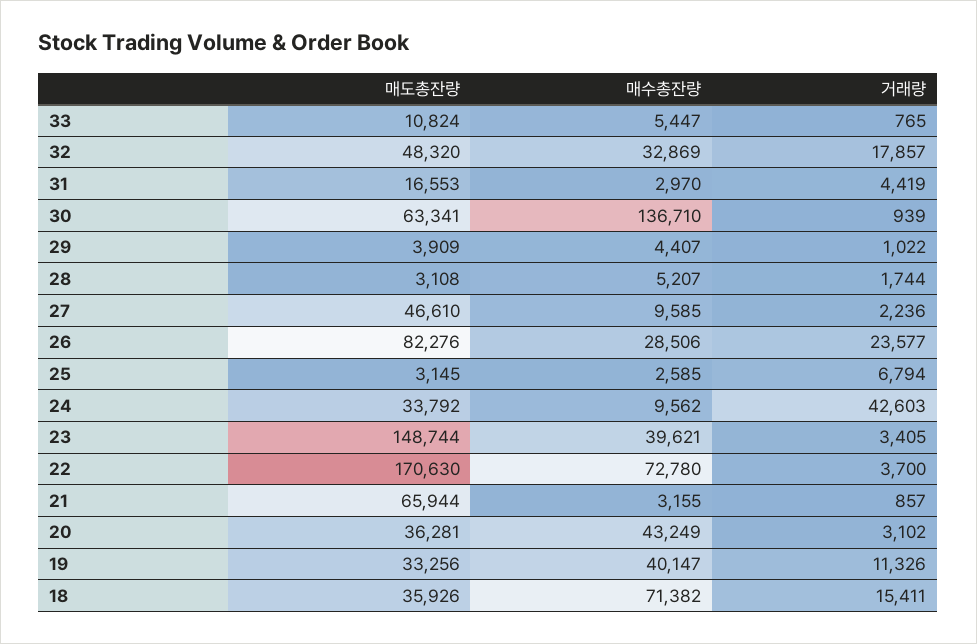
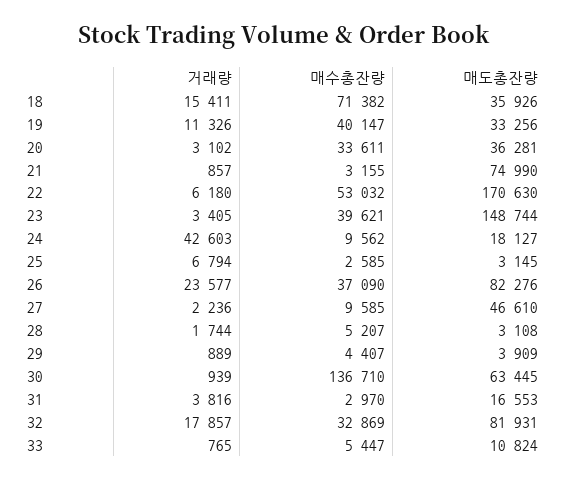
  {
    "매도총잔량": {
      "33": 10824,
-     "32": 48320,
+     "32": 81931,
      "31": 16553,
-     "30": 63341,
+     "30": 63445,
      "29": 3909,
      "28": 3108,
      "27": 46610,
      "26": 82276,
      "25": 3145,
-     "24": 33792,
+     "24": 18127,
      "23": 148744,
      "22": 170630,
-     "21": 65944,
+     "21": 74990,
      "20": 36281,
      "19": 33256,
      "18": 35926
    },
    "매수총잔량": {
      "33": 5447,
      "32": 32869,
      "31": 2970,
      "30": 136710,
      "29": 4407,
      "28": 5207,
      "27": 9585,
-     "26": 28506,
+     "26": 37090,
      "25": 2585,
      "24": 9562,
      "23": 39621,
-     "22": 72780,
+     "22": 53032,
      "21": 3155,
-     "20": 43249,
+     "20": 33611,
      "19": 40147,
      "18": 71382
    },
    "거래량": {
      "33": 765,
      "32": 17857,
-     "31": 4419,
+     "31": 3816,
      "30": 939,
-     "29": 1022,
+     "29": 889,
      "28": 1744,
      "27": 2236,
      "26": 23577,
      "25": 6794,
      "24": 42603,
      "23": 3405,
-     "22": 3700,
+     "22": 6180,
      "21": 857,
      "20": 3102,
      "19": 11326,
      "18": 15411
    }
  }

